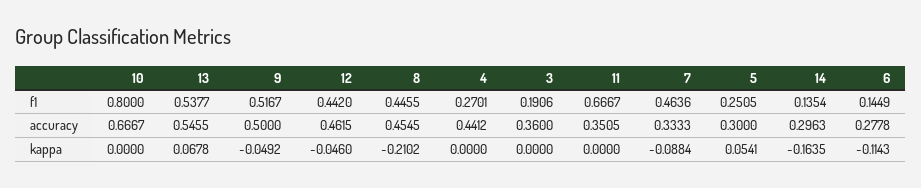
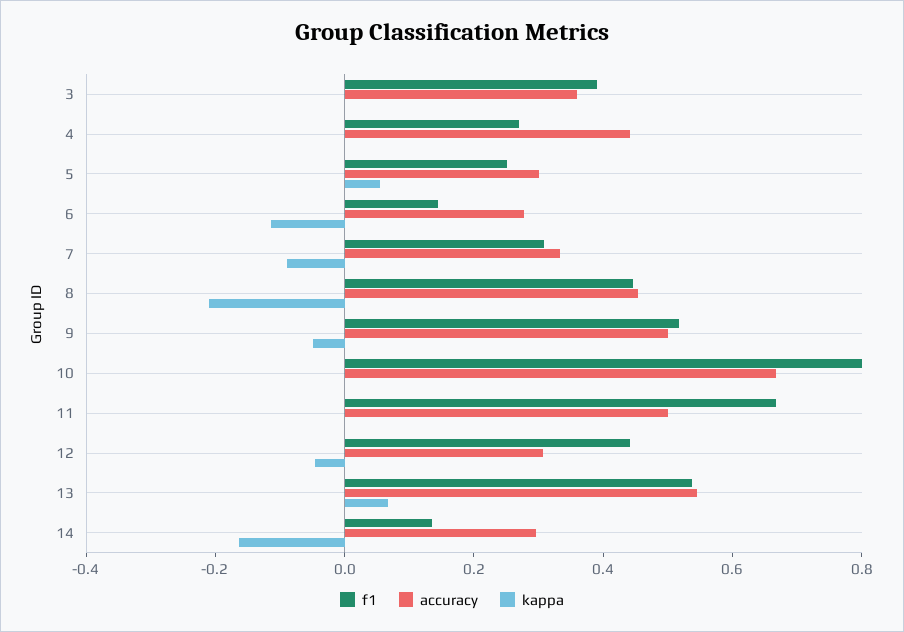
  {
    "f1": {
      "10": 0.8,
      "13": 0.5377,
      "9": 0.5167,
      "12": 0.442,
      "8": 0.4455,
      "4": 0.2701,
-     "3": 0.1906,
+     "3": 0.4,
      "11": 0.6667,
-     "7": 0.4636,
+     "7": 0.3,
      "5": 0.2505,
      "14": 0.1354,
      "6": 0.1449
    },
    "accuracy": {
      "10": 0.6667,
      "13": 0.5455,
      "9": 0.5,
-     "12": 0.4615,
+     "12": 0.3,
      "8": 0.4545,
      "4": 0.4412,
      "3": 0.36,
-     "11": 0.3505,
+     "11": 0.5,
      "7": 0.3333,
      "5": 0.3,
      "14": 0.2963,
      "6": 0.2778
    },
    "kappa": {
      "10": 0,
      "13": 0.0678,
      "9": -0.0492,
      "12": -0.046,
      "8": -0.2102,
      "4": 0,
      "3": 0,
      "11": 0,
      "7": -0.0884,
      "5": 0.0541,
      "14": -0.1635,
      "6": -0.1143
    }
  }

